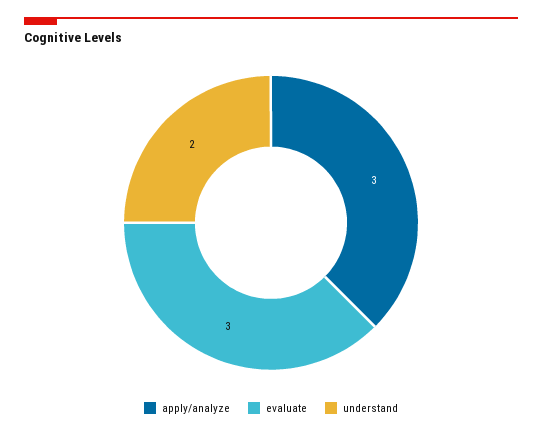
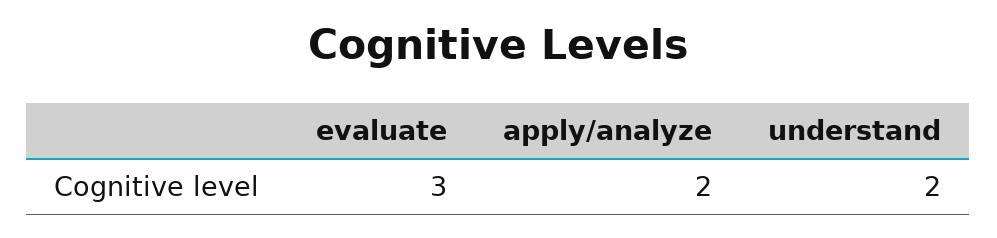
  {
-   "apply/analyze": 3,
+   "apply/analyze": 2,
    "evaluate": 3,
    "understand": 2
  }

